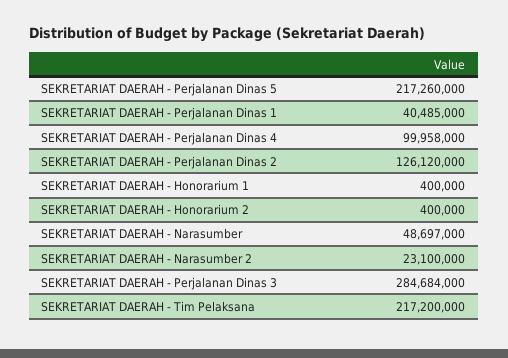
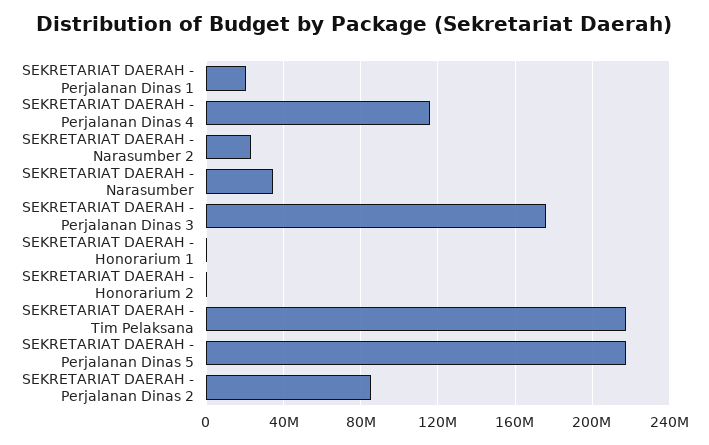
  {
    "SEKRETARIAT DAERAH - Perjalanan Dinas 5": 217260000,
-   "SEKRETARIAT DAERAH - Perjalanan Dinas 1": 40485000,
+   "SEKRETARIAT DAERAH - Perjalanan Dinas 1": 20000000,
-   "SEKRETARIAT DAERAH - Perjalanan Dinas 4": 99958000,
+   "SEKRETARIAT DAERAH - Perjalanan Dinas 4": 115000000,
-   "SEKRETARIAT DAERAH - Perjalanan Dinas 2": 126120000,
+   "SEKRETARIAT DAERAH - Perjalanan Dinas 2": 85000000,
    "SEKRETARIAT DAERAH - Honorarium 1": 400000,
    "SEKRETARIAT DAERAH - Honorarium 2": 400000,
-   "SEKRETARIAT DAERAH - Narasumber": 48697000,
+   "SEKRETARIAT DAERAH - Narasumber": 35000000,
    "SEKRETARIAT DAERAH - Narasumber 2": 23100000,
-   "SEKRETARIAT DAERAH - Perjalanan Dinas 3": 284684000,
+   "SEKRETARIAT DAERAH - Perjalanan Dinas 3": 175000000,
    "SEKRETARIAT DAERAH - Tim Pelaksana": 217200000
  }

